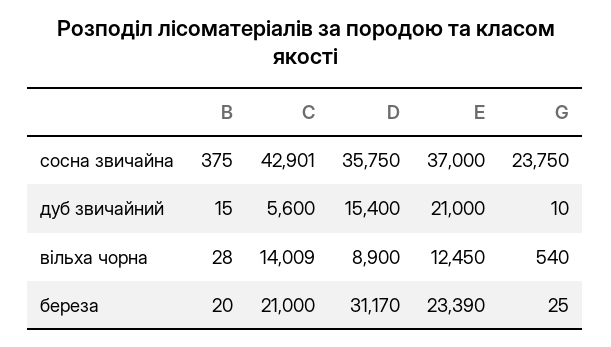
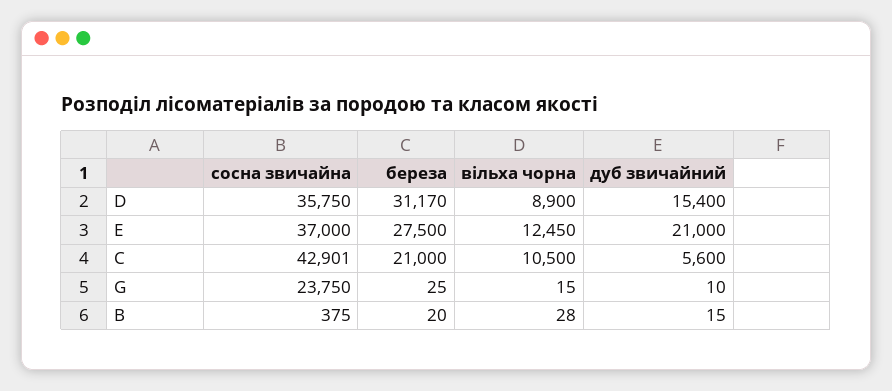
  {
    "B": {
      "сосна звичайна": 375,
      "дуб звичайний": 15,
      "вільха чорна": 28,
      "береза": 20
    },
    "C": {
      "сосна звичайна": 42901,
      "дуб звичайний": 5600,
-     "вільха чорна": 14009,
+     "вільха чорна": 10500,
      "береза": 21000
    },
    "D": {
      "сосна звичайна": 35750,
      "дуб звичайний": 15400,
      "вільха чорна": 8900,
      "береза": 31170
    },
    "E": {
      "сосна звичайна": 37000,
      "дуб звичайний": 21000,
      "вільха чорна": 12450,
-     "береза": 23390
+     "береза": 27500
    },
    "G": {
      "сосна звичайна": 23750,
      "дуб звичайний": 10,
-     "вільха чорна": 540,
+     "вільха чорна": 15,
      "береза": 25
    }
  }

